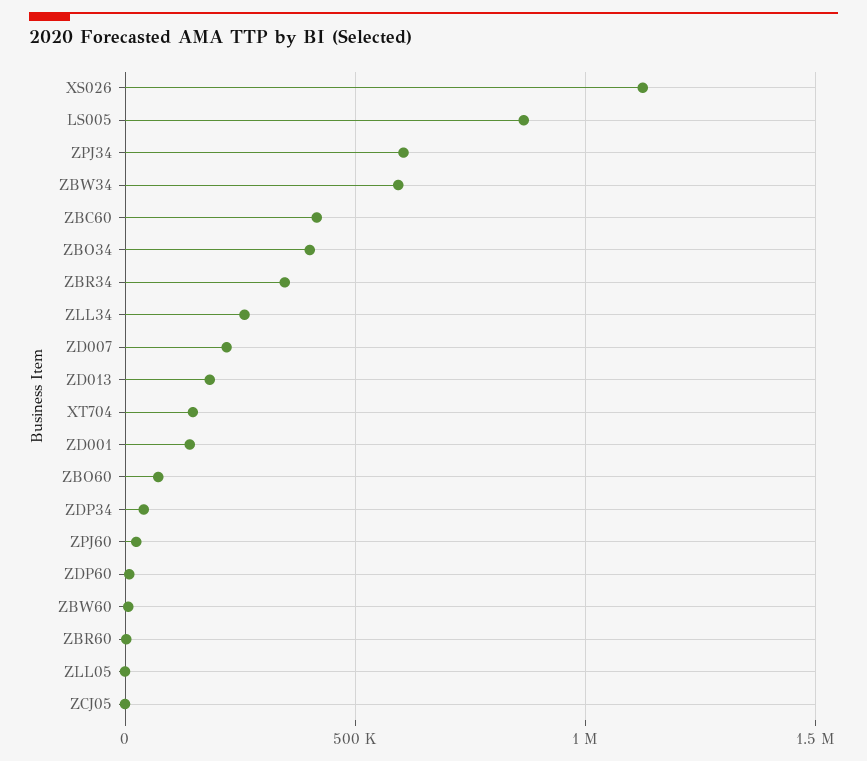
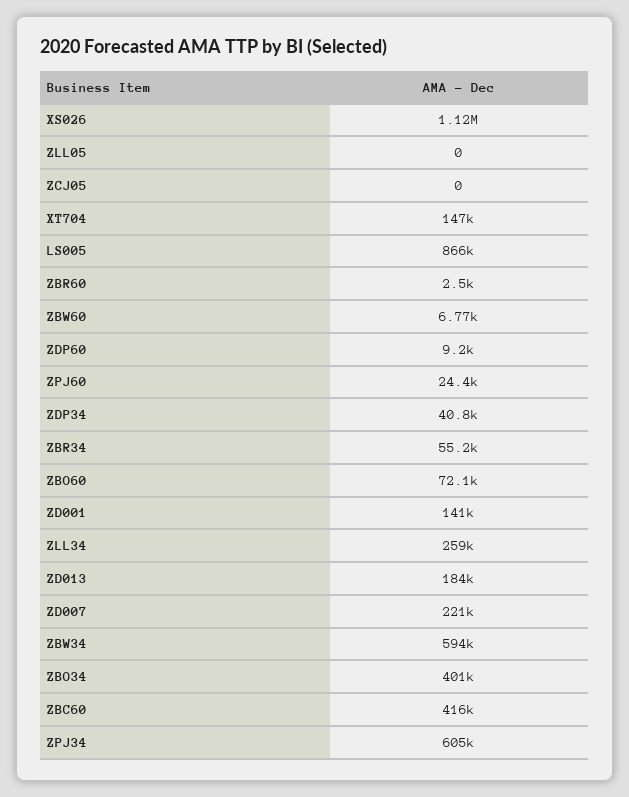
  {
    "XS026": 1120000,
    "LS005": 866000,
    "ZPJ34": 605000,
    "ZBW34": 594000,
    "ZBC60": 416000,
    "ZBO34": 401000,
-   "ZBR34": 350000,
+   "ZBR34": 55200,
    "ZLL34": 259000,
    "ZD007": 221000,
    "ZD013": 184000,
    "XT704": 147000,
    "ZD001": 141000,
    "ZBO60": 72100,
    "ZDP34": 40800,
    "ZPJ60": 24400,
    "ZDP60": 9200,
    "ZBW60": 6770,
    "ZBR60": 2500,
    "ZLL05": 0,
    "ZCJ05": 0
  }

